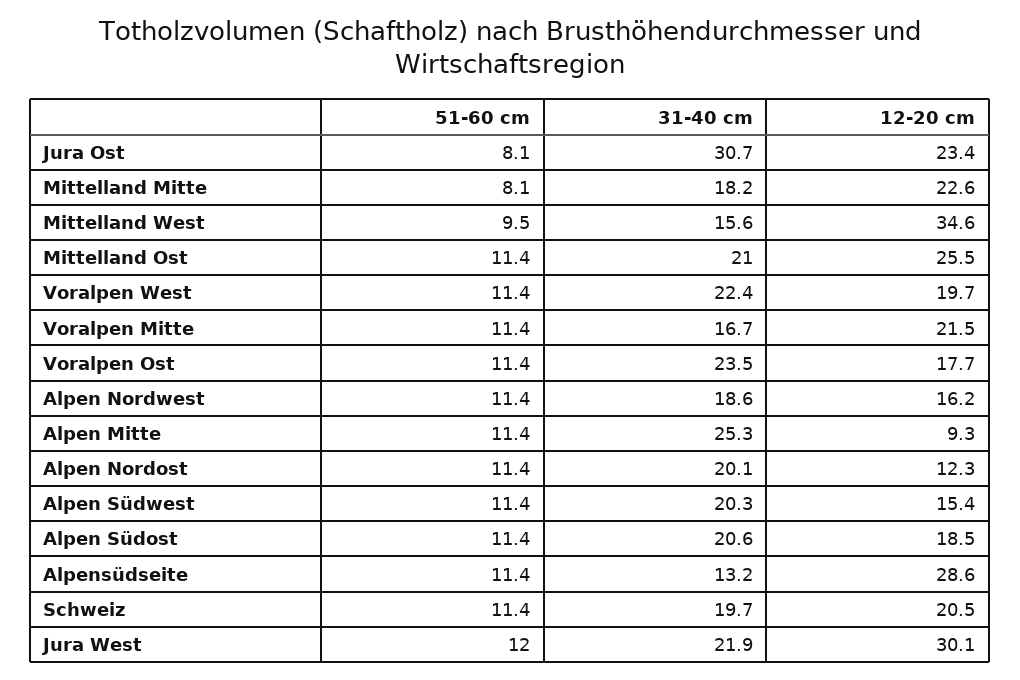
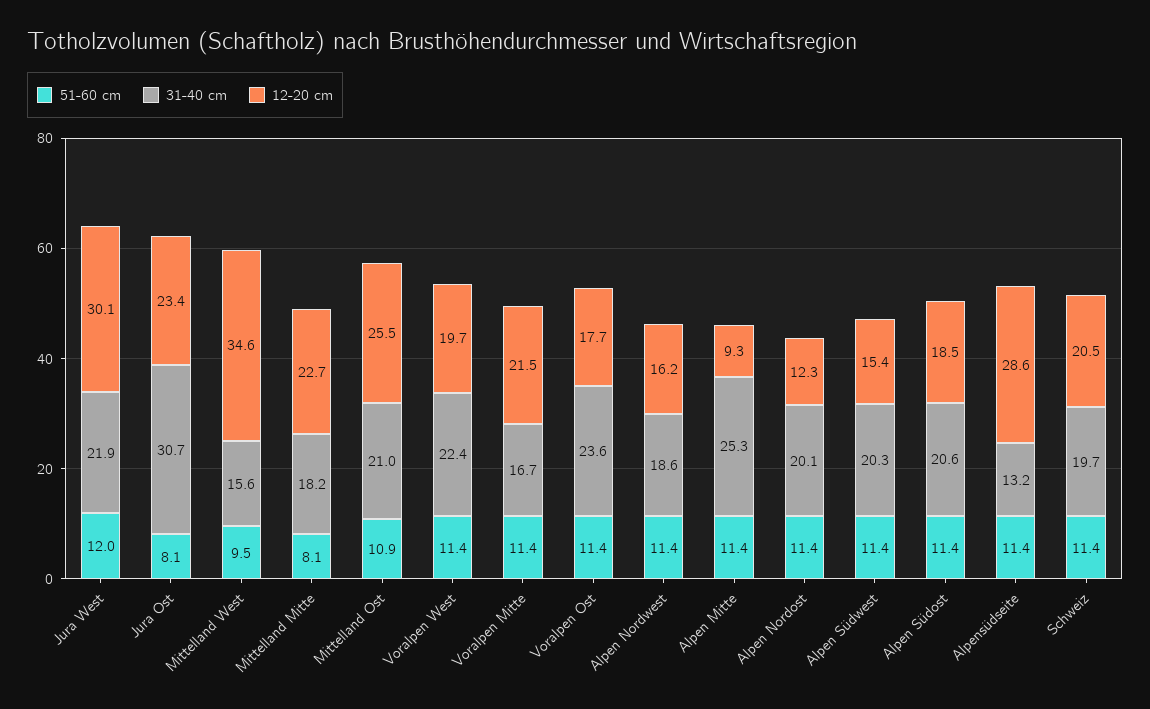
  {
    "51-60 cm": {
      "Jura Ost": 8.1,
      "Mittelland Mitte": 8.1,
      "Mittelland West": 9.5,
-     "Mittelland Ost": 11.4,
+     "Mittelland Ost": 10.9,
      "Voralpen West": 11.4,
      "Voralpen Mitte": 11.4,
      "Voralpen Ost": 11.4,
      "Alpen Nordwest": 11.4,
      "Alpen Mitte": 11.4,
      "Alpen Nordost": 11.4,
      "Alpen Südwest": 11.4,
      "Alpen Südost": 11.4,
      "Alpensüdseite": 11.4,
      "Schweiz": 11.4,
      "Jura West": 12
    },
    "31-40 cm": {
      "Jura Ost": 30.7,
      "Mittelland Mitte": 18.2,
      "Mittelland West": 15.6,
      "Mittelland Ost": 21,
      "Voralpen West": 22.4,
      "Voralpen Mitte": 16.7,
-     "Voralpen Ost": 23.5,
+     "Voralpen Ost": 23.6,
      "Alpen Nordwest": 18.6,
      "Alpen Mitte": 25.3,
      "Alpen Nordost": 20.1,
      "Alpen Südwest": 20.3,
      "Alpen Südost": 20.6,
      "Alpensüdseite": 13.2,
      "Schweiz": 19.7,
      "Jura West": 21.9
    },
    "12-20 cm": {
      "Jura Ost": 23.4,
-     "Mittelland Mitte": 22.6,
+     "Mittelland Mitte": 22.7,
      "Mittelland West": 34.6,
      "Mittelland Ost": 25.5,
      "Voralpen West": 19.7,
      "Voralpen Mitte": 21.5,
      "Voralpen Ost": 17.7,
      "Alpen Nordwest": 16.2,
      "Alpen Mitte": 9.3,
      "Alpen Nordost": 12.3,
      "Alpen Südwest": 15.4,
      "Alpen Südost": 18.5,
      "Alpensüdseite": 28.6,
      "Schweiz": 20.5,
      "Jura West": 30.1
    }
  }

